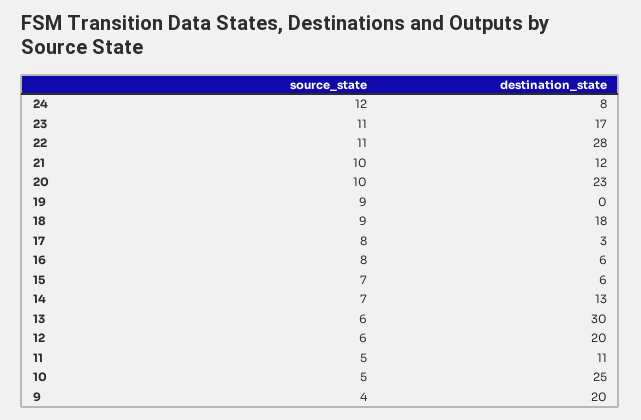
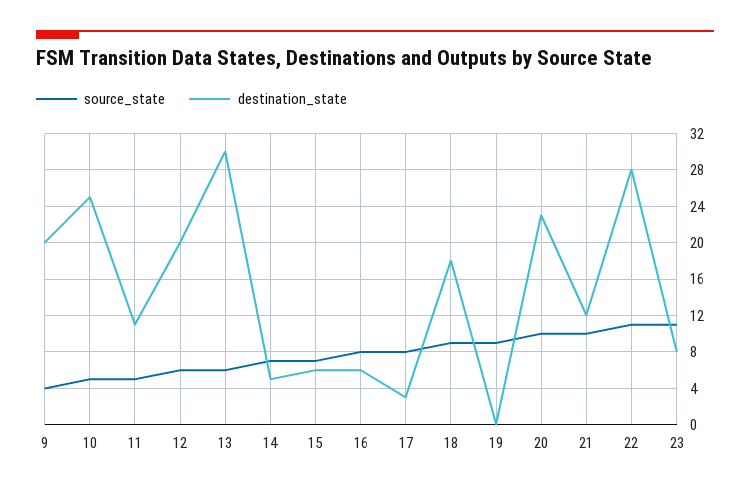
  {
    "source_state": {
-     "24": 12,
      "23": 11,
      "22": 11,
      "21": 10,
      "20": 10,
      "19": 9,
      "18": 9,
      "17": 8,
      "16": 8,
      "15": 7,
      "14": 7,
      "13": 6,
      "12": 6,
      "11": 5,
      "10": 5,
      "9": 4
    },
    "destination_state": {
-     "24": 8,
-     "23": 17,
+     "23": 8,
      "22": 28,
      "21": 12,
      "20": 23,
      "19": 0,
      "18": 18,
      "17": 3,
      "16": 6,
      "15": 6,
-     "14": 13,
+     "14": 5,
      "13": 30,
      "12": 20,
      "11": 11,
      "10": 25,
      "9": 20
    }
  }

